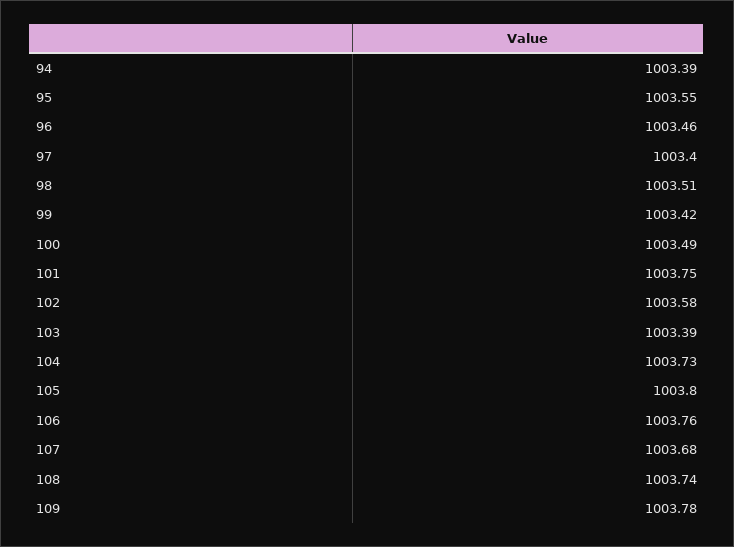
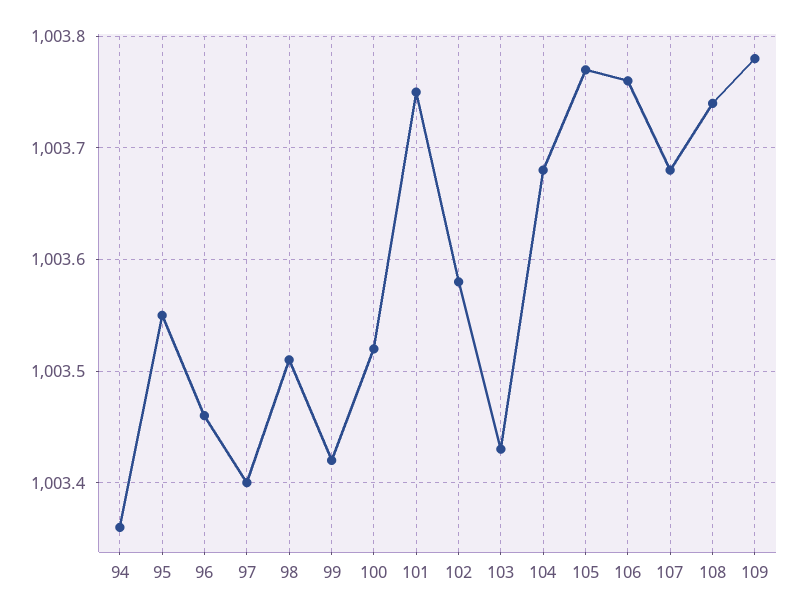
  {
-   "94": 1003.39,
+   "94": 1003.36,
    "95": 1003.55,
    "96": 1003.46,
    "97": 1003.4,
    "98": 1003.51,
    "99": 1003.42,
-   "100": 1003.49,
+   "100": 1003.52,
    "101": 1003.75,
    "102": 1003.58,
-   "103": 1003.39,
+   "103": 1003.43,
-   "104": 1003.73,
+   "104": 1003.68,
-   "105": 1003.8,
+   "105": 1003.77,
    "106": 1003.76,
    "107": 1003.68,
    "108": 1003.74,
    "109": 1003.78
  }

